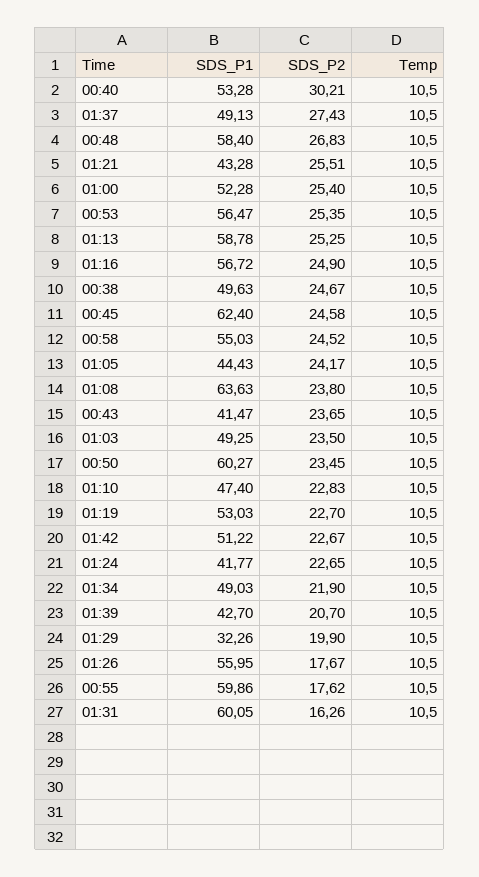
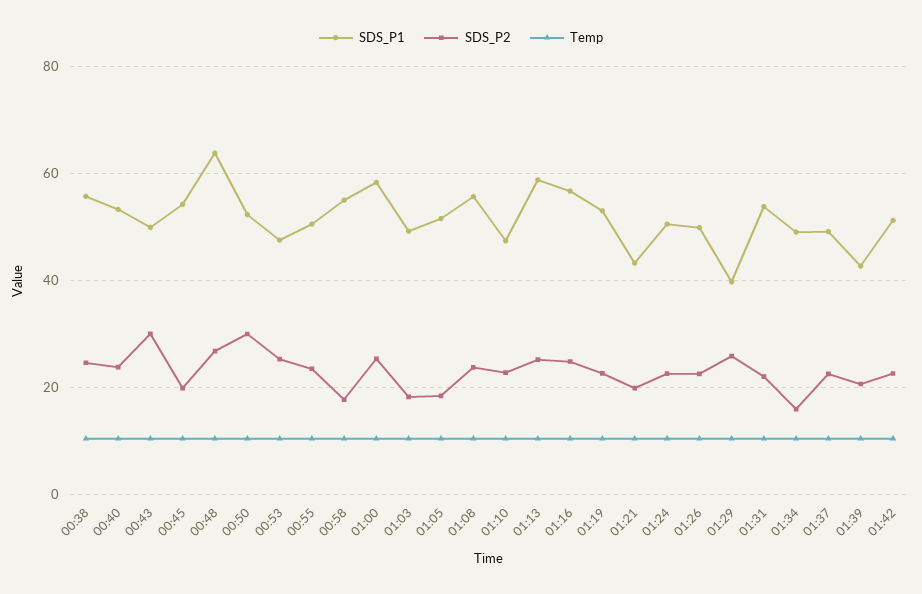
  {
    "SDS_P1": {
      "00:40": 53.28,
      "01:37": 49.13,
-     "00:48": 58.4,
+     "00:48": 64,
      "01:21": 43.28,
-     "01:00": 52.28,
+     "01:00": 58,
-     "00:53": 56.47,
+     "00:53": 48,
      "01:13": 58.78,
      "01:16": 56.72,
-     "00:38": 49.63,
+     "00:38": 56,
-     "00:45": 62.4,
+     "00:45": 54,
      "00:58": 55.03,
-     "01:05": 44.43,
+     "01:05": 52,
-     "01:08": 63.63,
+     "01:08": 56,
-     "00:43": 41.47,
+     "00:43": 50,
      "01:03": 49.25,
-     "00:50": 60.27,
+     "00:50": 52,
      "01:10": 47.4,
      "01:19": 53.03,
      "01:42": 51.22,
-     "01:24": 41.77,
+     "01:24": 50,
      "01:34": 49.03,
      "01:39": 42.7,
-     "01:29": 32.26,
+     "01:29": 40,
-     "01:26": 55.95,
+     "01:26": 50,
-     "00:55": 59.86,
+     "00:55": 50,
-     "01:31": 60.05
+     "01:31": 54
    },
    "SDS_P2": {
-     "00:40": 30.21,
+     "00:40": 24,
-     "01:37": 27.43,
+     "01:37": 22,
      "00:48": 26.83,
-     "01:21": 25.51,
+     "01:21": 20,
      "01:00": 25.4,
      "00:53": 25.35,
      "01:13": 25.25,
      "01:16": 24.9,
      "00:38": 24.67,
-     "00:45": 24.58,
+     "00:45": 20,
-     "00:58": 24.52,
+     "00:58": 18,
-     "01:05": 24.17,
+     "01:05": 18,
      "01:08": 23.8,
-     "00:43": 23.65,
+     "00:43": 30,
-     "01:03": 23.5,
+     "01:03": 18,
-     "00:50": 23.45,
+     "00:50": 30,
      "01:10": 22.83,
      "01:19": 22.7,
      "01:42": 22.67,
      "01:24": 22.65,
-     "01:34": 21.9,
+     "01:34": 16,
      "01:39": 20.7,
-     "01:29": 19.9,
+     "01:29": 26,
-     "01:26": 17.67,
+     "01:26": 22,
-     "00:55": 17.62,
+     "00:55": 24,
-     "01:31": 16.26
+     "01:31": 22
    },
    "Temp": {
      "00:40": 10.5,
      "01:37": 10.5,
      "00:48": 10.5,
      "01:21": 10.5,
      "01:00": 10.5,
      "00:53": 10.5,
      "01:13": 10.5,
      "01:16": 10.5,
      "00:38": 10.5,
      "00:45": 10.5,
      "00:58": 10.5,
      "01:05": 10.5,
      "01:08": 10.5,
      "00:43": 10.5,
      "01:03": 10.5,
      "00:50": 10.5,
      "01:10": 10.5,
      "01:19": 10.5,
      "01:42": 10.5,
      "01:24": 10.5,
      "01:34": 10.5,
      "01:39": 10.5,
      "01:29": 10.5,
      "01:26": 10.5,
      "00:55": 10.5,
      "01:31": 10.5
    }
  }

